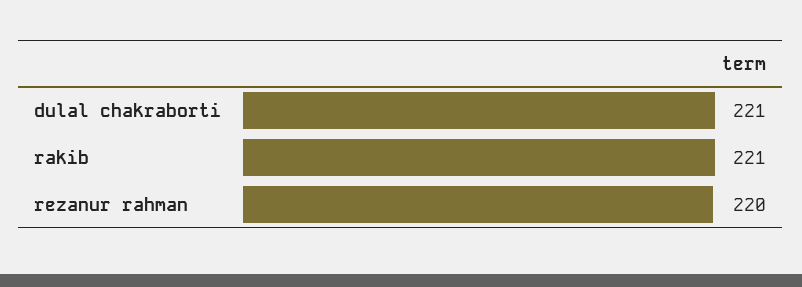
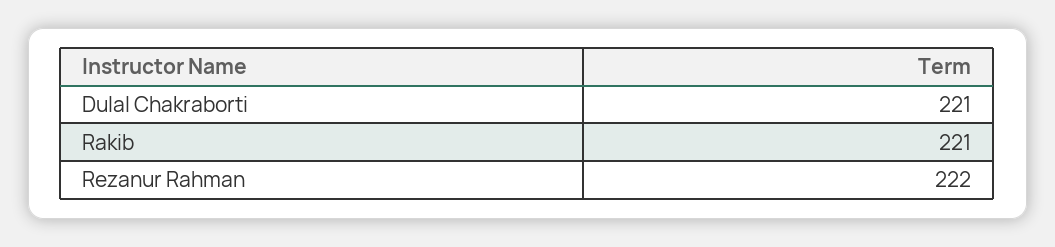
  {
    "dulal chakraborti": 221,
    "rakib": 221,
-   "rezanur rahman": 220
+   "rezanur rahman": 222
  }

